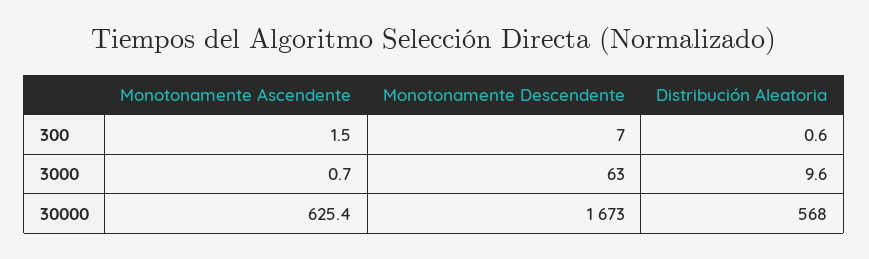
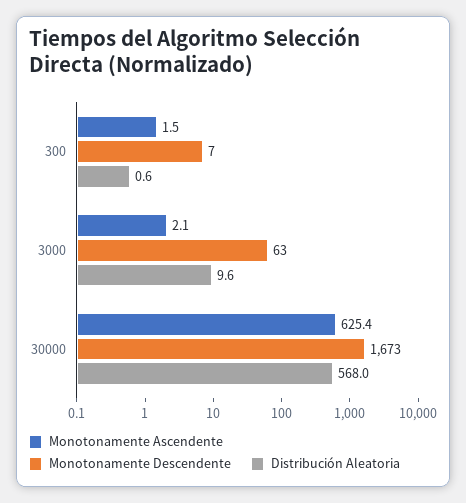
  {
    "Monotonamente Ascendente": {
      "300": 1.5,
-     "3000": 0.7,
+     "3000": 2.1,
      "30000": 625.4
    },
    "Monotonamente Descendente": {
      "300": 7,
      "3000": 63,
      "30000": 1673
    },
    "Distribución Aleatoria": {
      "300": 0.6,
      "3000": 9.6,
      "30000": 568
    }
  }

